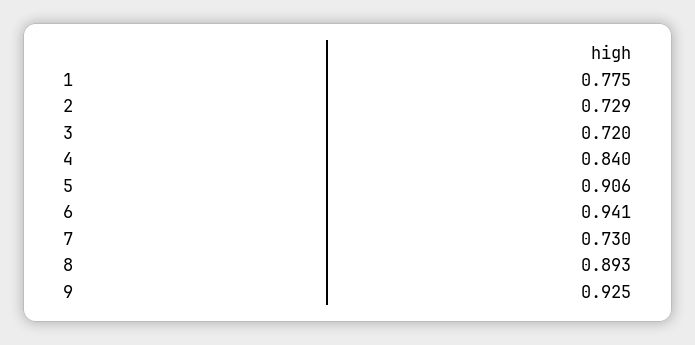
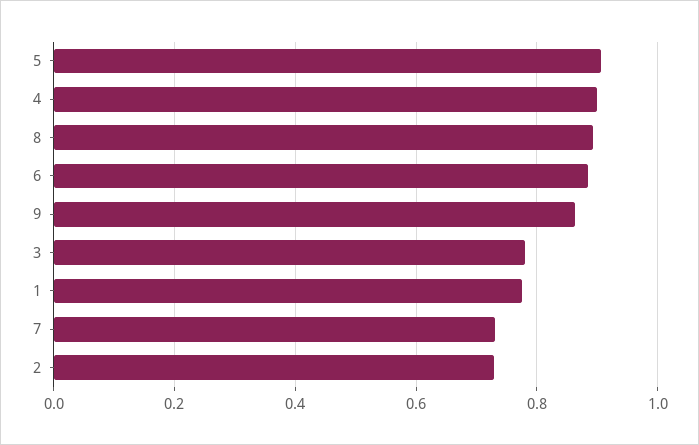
  {
    "1": 0.775,
    "2": 0.729,
-   "3": 0.72,
+   "3": 0.78,
-   "4": 0.84,
+   "4": 0.9,
    "5": 0.906,
-   "6": 0.941,
+   "6": 0.88,
    "7": 0.73,
    "8": 0.893,
-   "9": 0.925
+   "9": 0.86
  }

